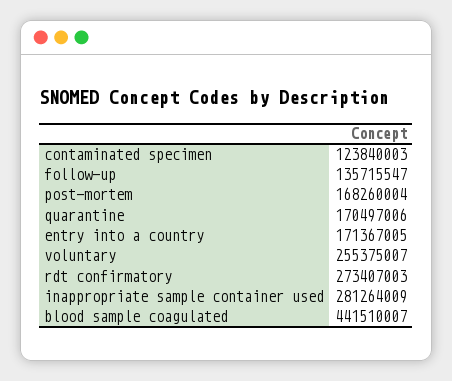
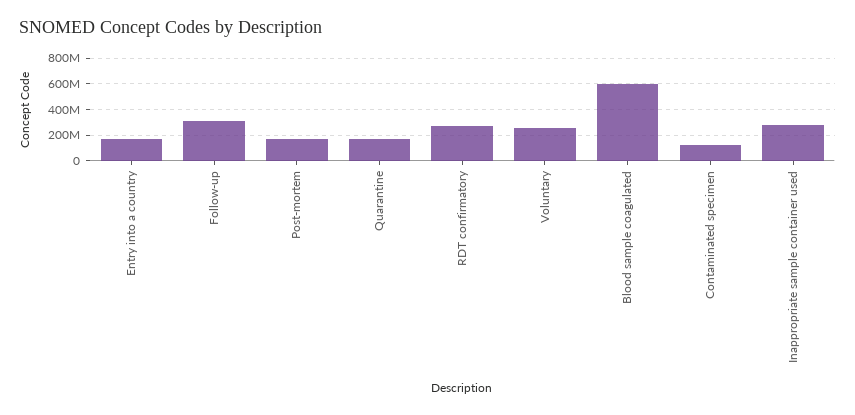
  {
    "contaminated specimen": 123840003,
-   "follow-up": 135715547,
+   "follow-up": 300000000,
    "post-mortem": 168260004,
    "quarantine": 170497006,
    "entry into a country": 171367005,
    "voluntary": 255375007,
    "rdt confirmatory": 273407003,
    "inappropriate sample container used": 281264009,
-   "blood sample coagulated": 441510007
+   "blood sample coagulated": 600000000
  }

